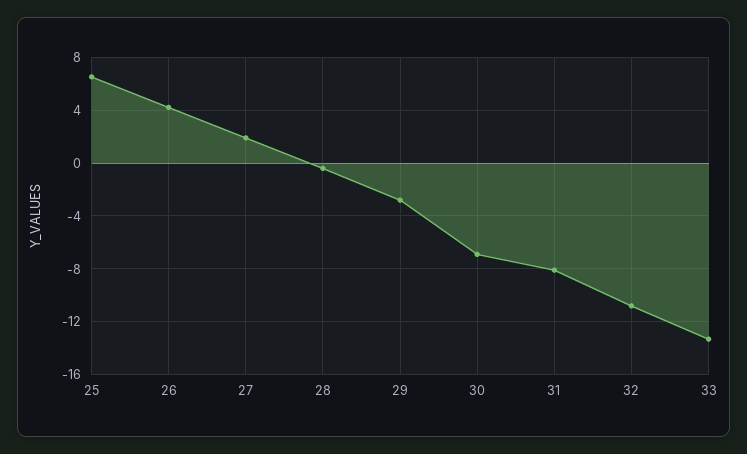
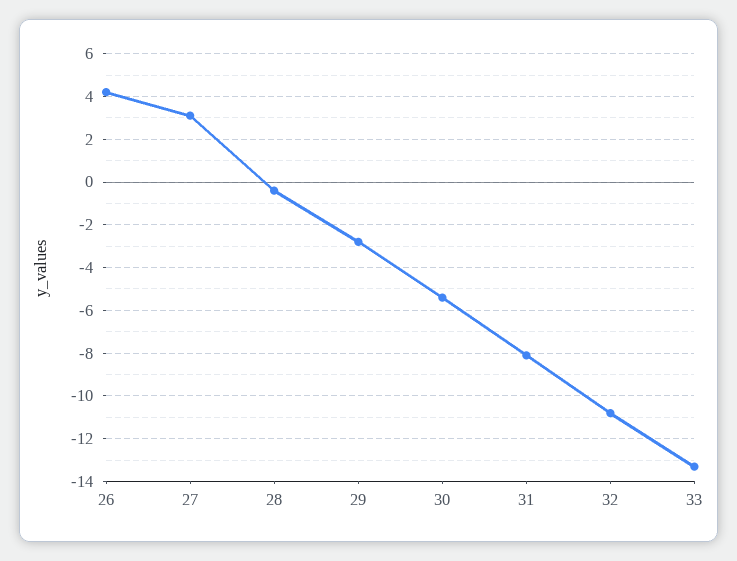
  {
-   "25": 6.5,
    "26": 4,
-   "27": 2,
+   "27": 3,
    "28": -0.5,
    "29": -3,
-   "30": -7,
+   "30": -5.5,
    "31": -8,
    "32": -11,
    "33": -13.5
  }

